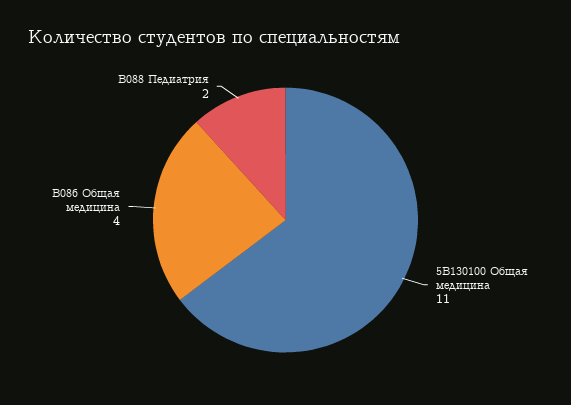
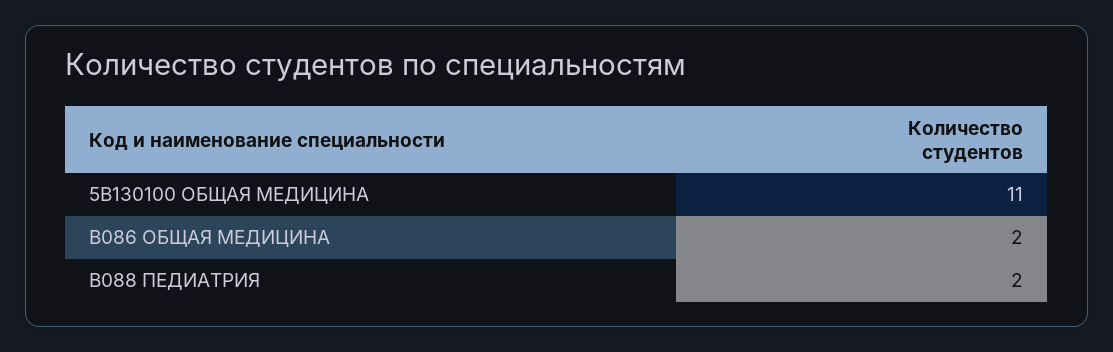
  {
    "5В130100 Общая медицина": 11,
-   "В086 Общая медицина": 4,
+   "В086 Общая медицина": 2,
    "В088 Педиатрия": 2
  }

